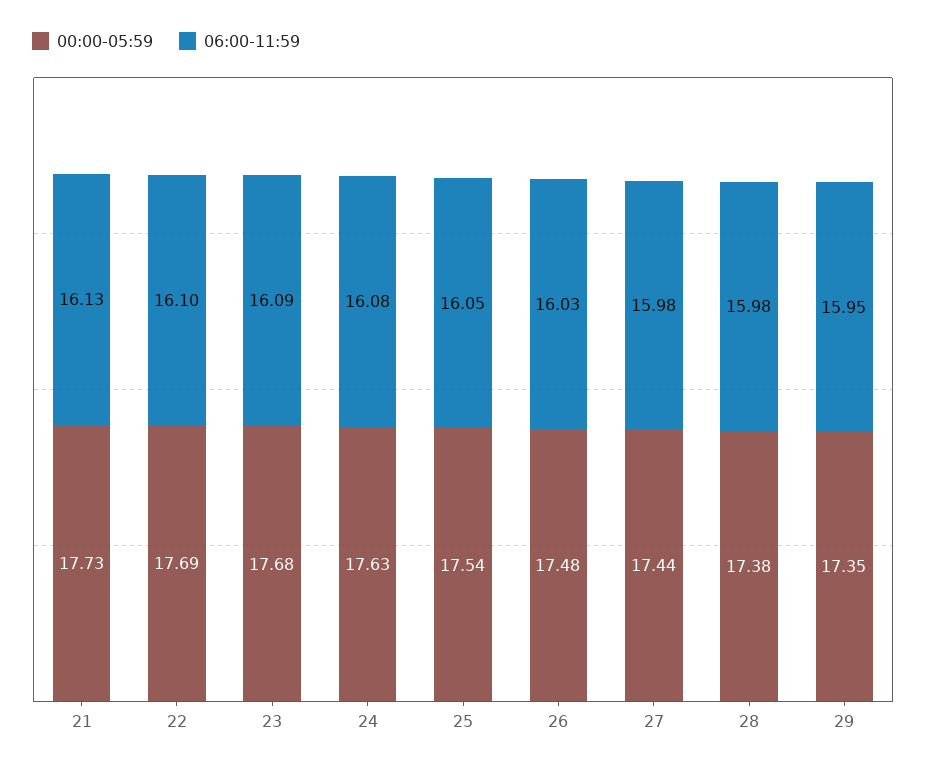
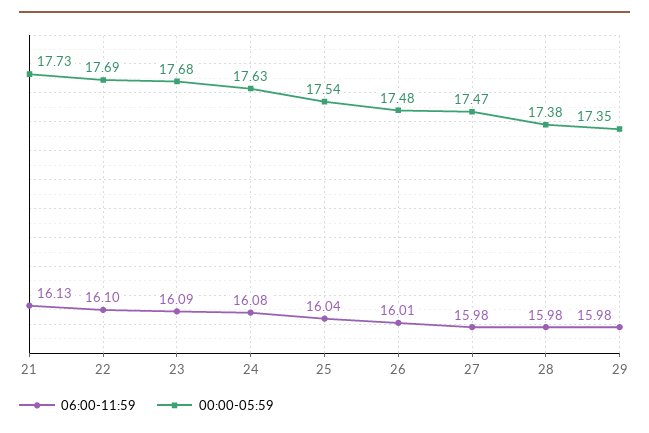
  {
    "00:00-05:59": {
      "21": 17.73,
      "22": 17.69,
      "23": 17.68,
      "24": 17.63,
      "25": 17.54,
      "26": 17.48,
-     "27": 17.44,
+     "27": 17.47,
      "28": 17.38,
      "29": 17.35
    },
    "06:00-11:59": {
      "21": 16.13,
      "22": 16.1,
      "23": 16.09,
      "24": 16.08,
-     "25": 16.05,
+     "25": 16.04,
-     "26": 16.03,
+     "26": 16.01,
      "27": 15.98,
      "28": 15.98,
-     "29": 15.95
+     "29": 15.98
    }
  }

